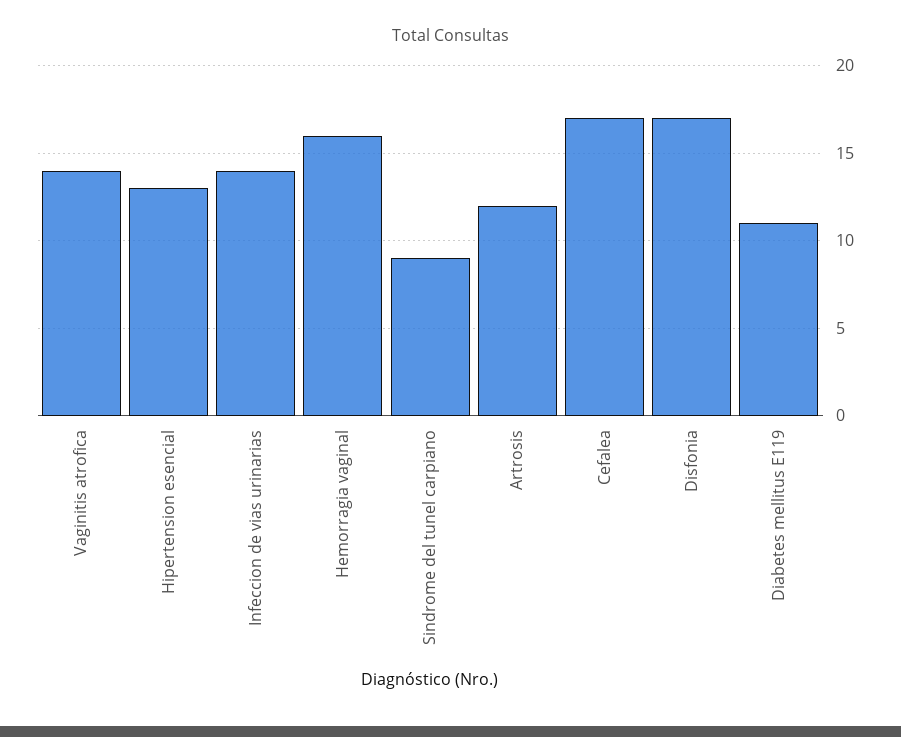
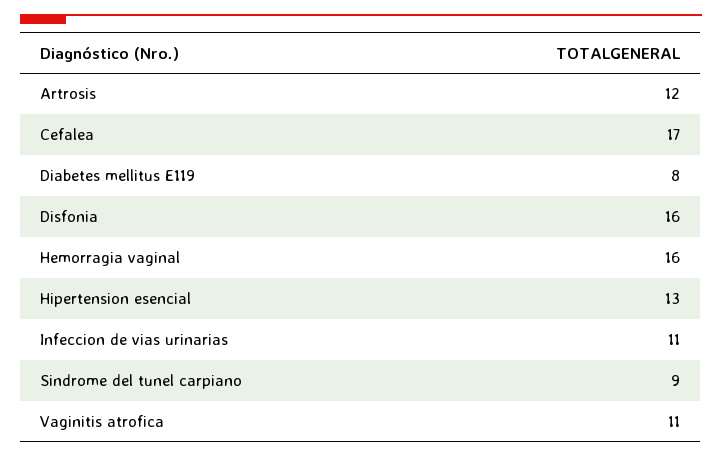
  {
-   "Vaginitis atrofica": 14,
+   "Vaginitis atrofica": 11,
    "Hipertension esencial": 13,
-   "Infeccion de vias urinarias": 14,
+   "Infeccion de vias urinarias": 11,
    "Hemorragia vaginal": 16,
    "Sindrome del tunel carpiano": 9,
    "Artrosis": 12,
    "Cefalea": 17,
-   "Disfonia": 17,
+   "Disfonia": 16,
-   "Diabetes mellitus E119": 11
+   "Diabetes mellitus E119": 8
  }

